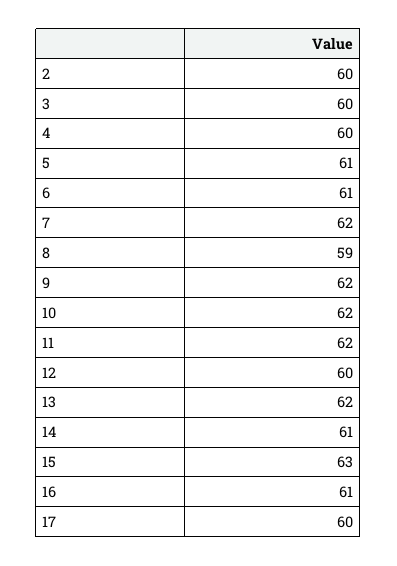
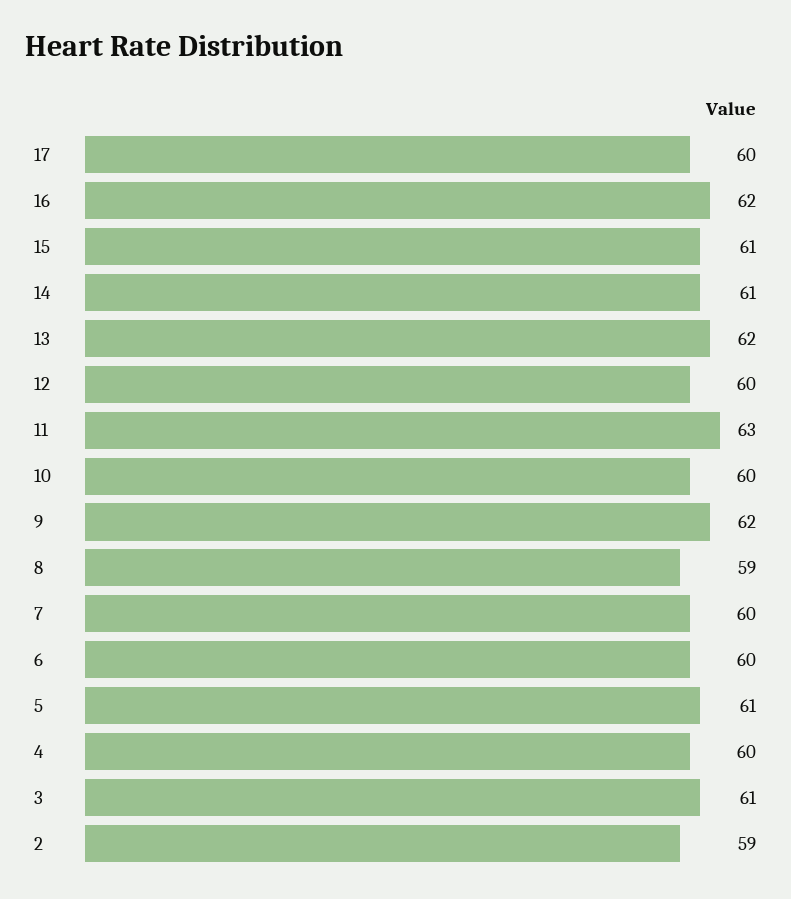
  {
-   "2": 60,
+   "2": 59,
-   "3": 60,
+   "3": 61,
    "4": 60,
    "5": 61,
-   "6": 61,
+   "6": 60,
-   "7": 62,
+   "7": 60,
    "8": 59,
    "9": 62,
-   "10": 62,
+   "10": 60,
-   "11": 62,
+   "11": 63,
    "12": 60,
    "13": 62,
    "14": 61,
-   "15": 63,
+   "15": 61,
-   "16": 61,
+   "16": 62,
    "17": 60
  }

